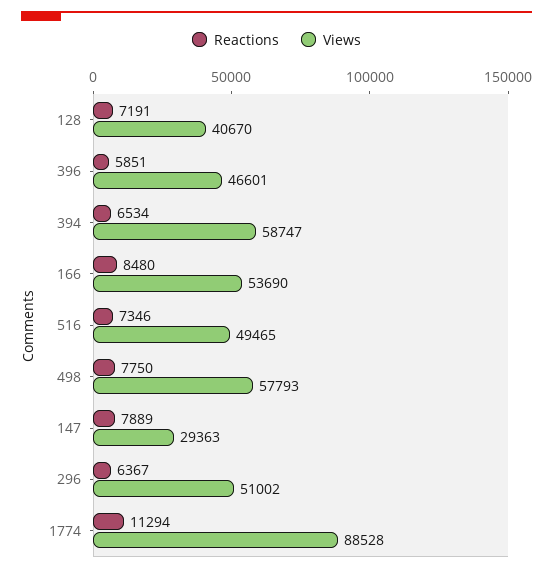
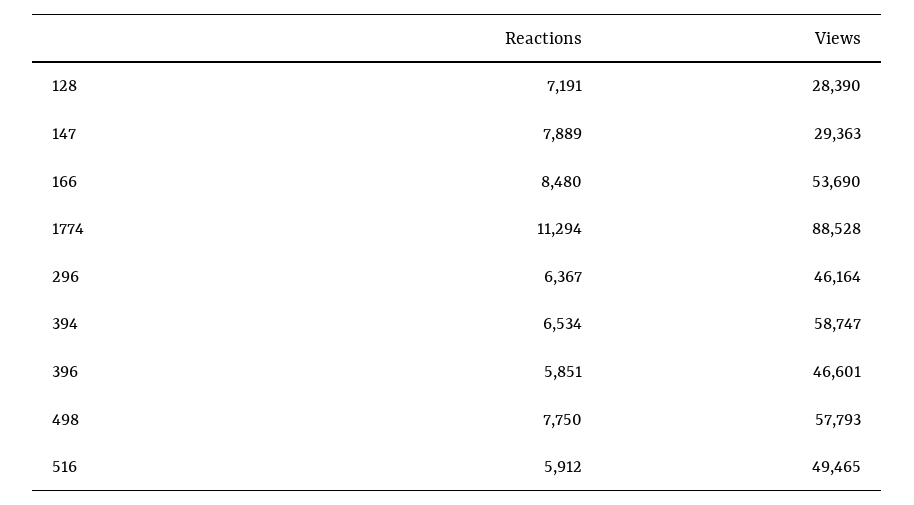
  {
    "Reactions": {
      "128": 7191,
      "396": 5851,
      "394": 6534,
      "166": 8480,
-     "516": 7346,
+     "516": 5912,
      "498": 7750,
      "147": 7889,
      "296": 6367,
      "1774": 11294
    },
    "Views": {
-     "128": 40670,
+     "128": 28390,
      "396": 46601,
      "394": 58747,
      "166": 53690,
      "516": 49465,
      "498": 57793,
      "147": 29363,
-     "296": 51002,
+     "296": 46164,
      "1774": 88528
    }
  }

